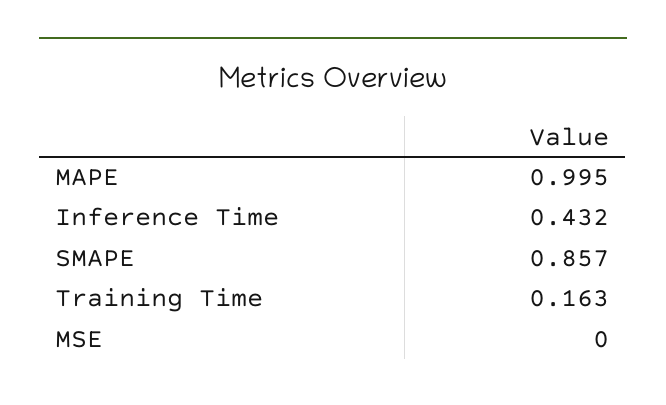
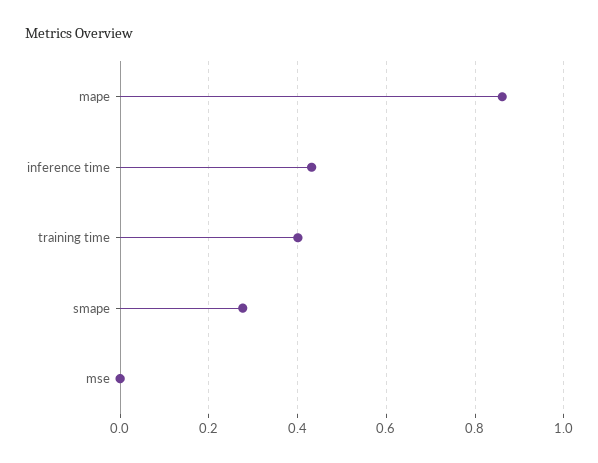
  {
-   "MAPE": 0.995,
+   "MAPE": 0.86,
    "Inference Time": 0.432,
-   "SMAPE": 0.857,
+   "SMAPE": 0.28,
-   "Training Time": 0.163,
+   "Training Time": 0.4,
    "MSE": 0
  }

